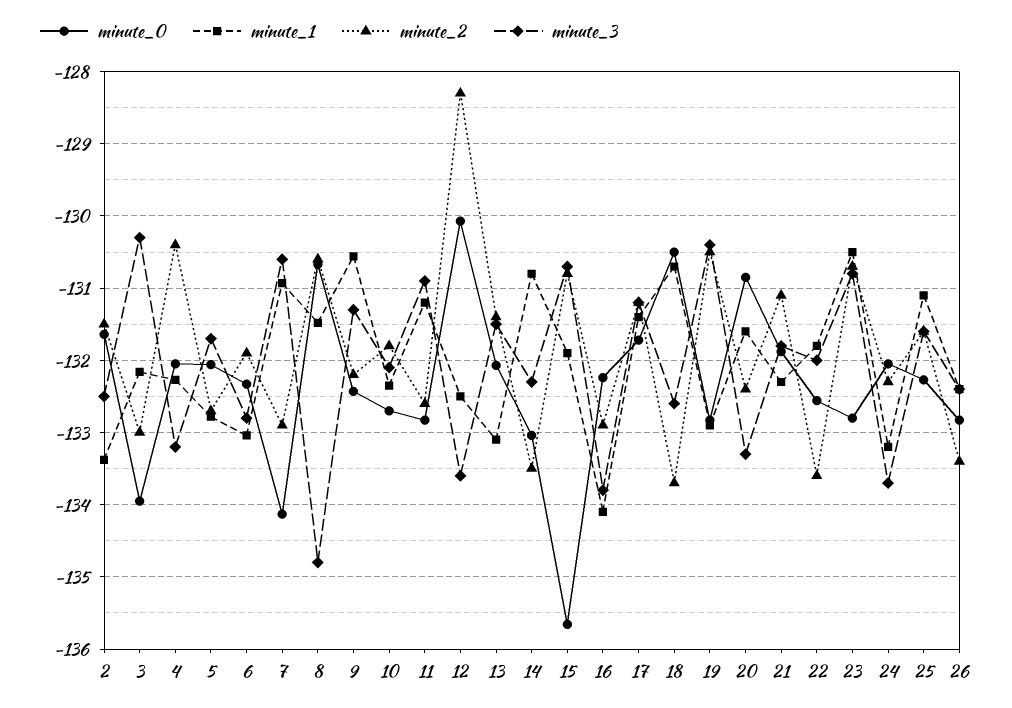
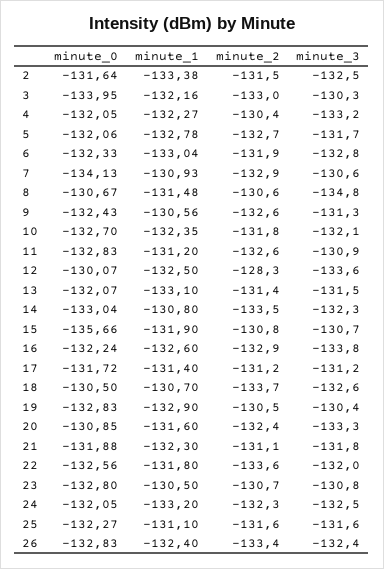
  {
    "minute_0": {
      "2": -131.64,
      "3": -133.95,
      "4": -132.05,
      "5": -132.06,
      "6": -132.33,
      "7": -134.13,
      "8": -130.67,
      "9": -132.43,
      "10": -132.7,
      "11": -132.83,
      "12": -130.07,
      "13": -132.07,
      "14": -133.04,
      "15": -135.66,
      "16": -132.24,
      "17": -131.72,
      "18": -130.5,
      "19": -132.83,
      "20": -130.85,
      "21": -131.88,
      "22": -132.56,
      "23": -132.8,
      "24": -132.05,
      "25": -132.27,
      "26": -132.83
    },
    "minute_1": {
      "2": -133.38,
      "3": -132.16,
      "4": -132.27,
      "5": -132.78,
      "6": -133.04,
      "7": -130.93,
      "8": -131.48,
      "9": -130.56,
      "10": -132.35,
      "11": -131.2,
      "12": -132.5,
      "13": -133.1,
      "14": -130.8,
      "15": -131.9,
-     "16": -134.1,
+     "16": -132.6,
      "17": -131.4,
      "18": -130.7,
      "19": -132.9,
      "20": -131.6,
      "21": -132.3,
      "22": -131.8,
      "23": -130.5,
      "24": -133.2,
      "25": -131.1,
      "26": -132.4
    },
    "minute_2": {
      "2": -131.5,
      "3": -133,
      "4": -130.4,
      "5": -132.7,
      "6": -131.9,
      "7": -132.9,
      "8": -130.6,
-     "9": -132.2,
+     "9": -132.6,
      "10": -131.8,
      "11": -132.6,
      "12": -128.3,
      "13": -131.4,
      "14": -133.5,
      "15": -130.8,
      "16": -132.9,
      "17": -131.2,
      "18": -133.7,
      "19": -130.5,
      "20": -132.4,
      "21": -131.1,
      "22": -133.6,
      "23": -130.7,
      "24": -132.3,
      "25": -131.6,
      "26": -133.4
    },
    "minute_3": {
      "2": -132.5,
      "3": -130.3,
      "4": -133.2,
      "5": -131.7,
      "6": -132.8,
      "7": -130.6,
      "8": -134.8,
      "9": -131.3,
      "10": -132.1,
      "11": -130.9,
      "12": -133.6,
      "13": -131.5,
      "14": -132.3,
      "15": -130.7,
      "16": -133.8,
      "17": -131.2,
      "18": -132.6,
      "19": -130.4,
      "20": -133.3,
      "21": -131.8,
      "22": -132,
      "23": -130.8,
-     "24": -133.7,
+     "24": -132.5,
      "25": -131.6,
      "26": -132.4
    }
  }

